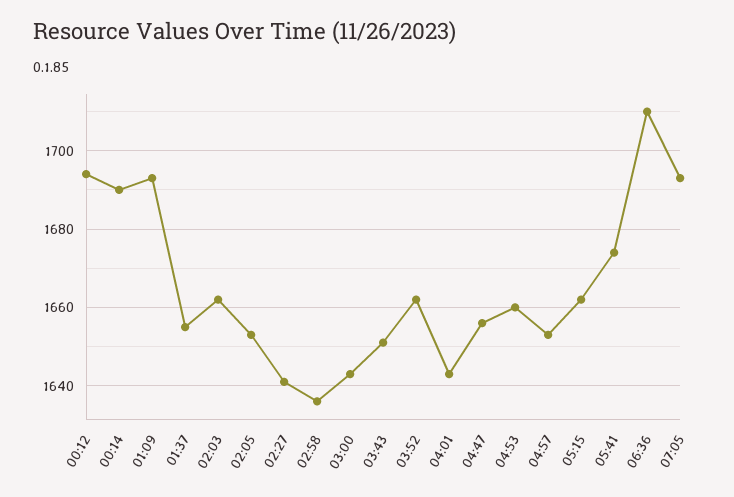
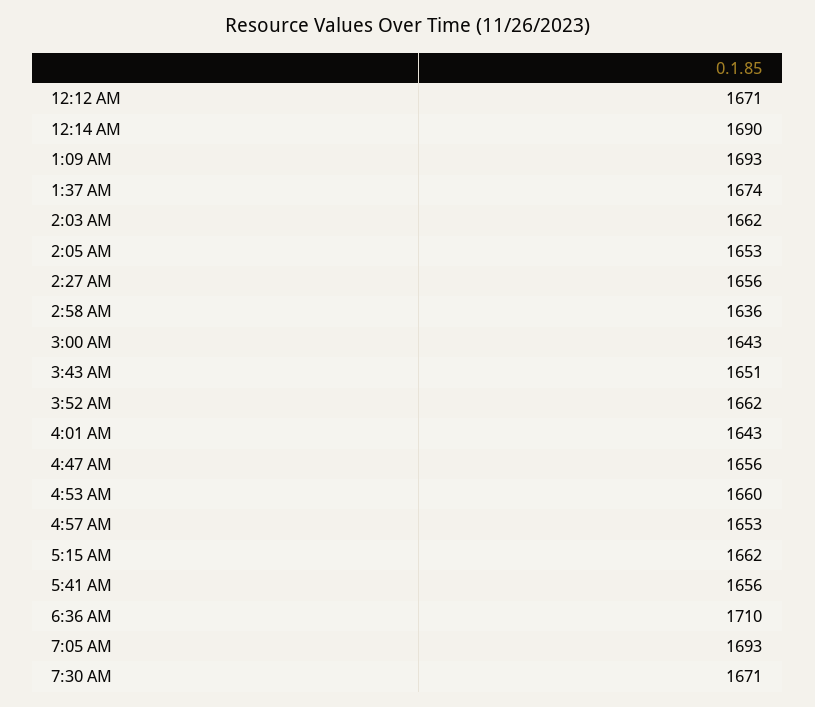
  {
-   "00:12": 1695,
+   "00:12": 1671,
    "00:14": 1690,
    "01:09": 1693,
-   "01:37": 1655,
+   "01:37": 1674,
    "02:03": 1662,
    "02:05": 1653,
-   "02:27": 1640,
+   "02:27": 1656,
    "02:58": 1636,
    "03:00": 1643,
    "03:43": 1651,
    "03:52": 1662,
    "04:01": 1643,
    "04:47": 1656,
    "04:53": 1660,
    "04:57": 1653,
    "05:15": 1662,
-   "05:41": 1675,
+   "05:41": 1656,
    "06:36": 1710,
-   "07:05": 1693
+   "07:05": 1693,
+   "7:30 AM": 1671
  }

